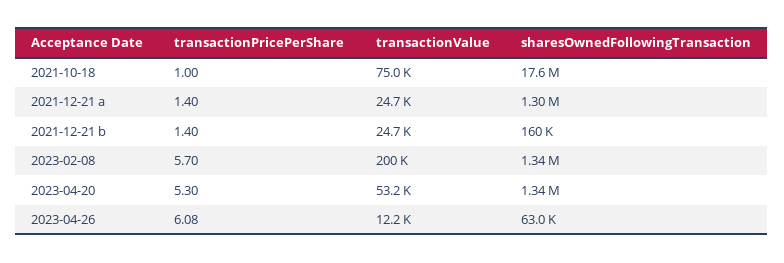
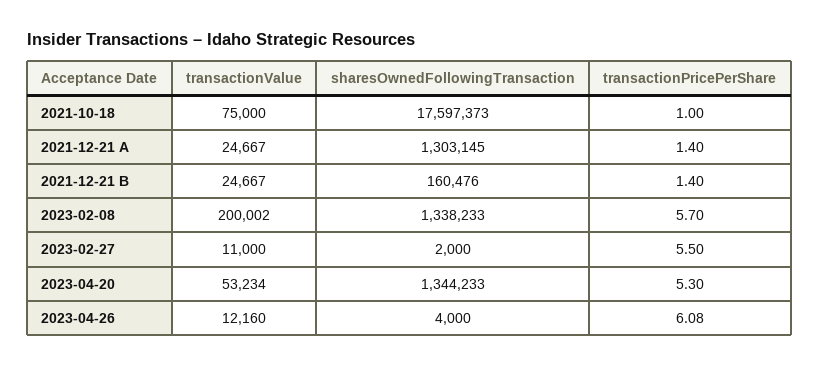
  {
    "transactionPricePerShare": {
      "2021-10-18": 1,
      "2021-12-21 a": 1.4,
      "2021-12-21 b": 1.4,
      "2023-02-08": 5.7,
      "2023-04-20": 5.3,
-     "2023-04-26": 6.08
+     "2023-04-26": 6.08,
+     "2023-02-27": 5.5
    },
    "transactionValue": {
      "2021-10-18": 75000,
      "2021-12-21 a": 24667,
      "2021-12-21 b": 24667,
      "2023-02-08": 200002,
      "2023-04-20": 53234,
-     "2023-04-26": 12160
+     "2023-04-26": 12160,
+     "2023-02-27": 11000
    },
    "sharesOwnedFollowingTransaction": {
      "2021-10-18": 17597373,
      "2021-12-21 a": 1303145,
      "2021-12-21 b": 160476,
      "2023-02-08": 1338233,
      "2023-04-20": 1344233,
-     "2023-04-26": 63000
+     "2023-04-26": 4000,
+     "2023-02-27": 2000
    }
  }

